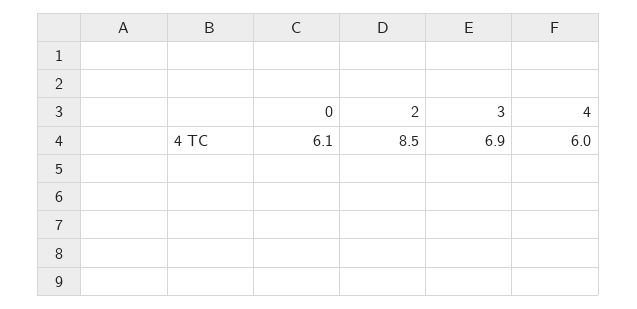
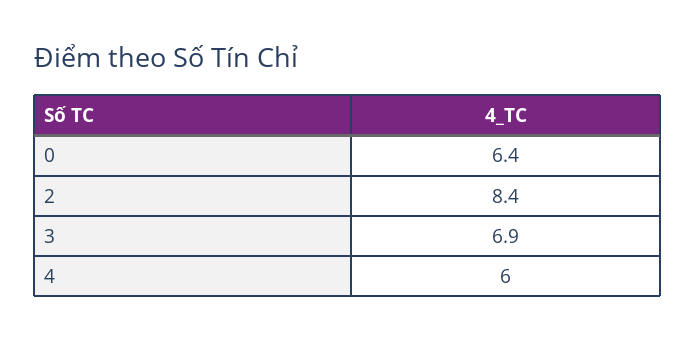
  {
-   "0": 6.1,
+   "0": 6.4,
-   "2": 8.5,
+   "2": 8.4,
    "3": 6.9,
    "4": 6
  }

